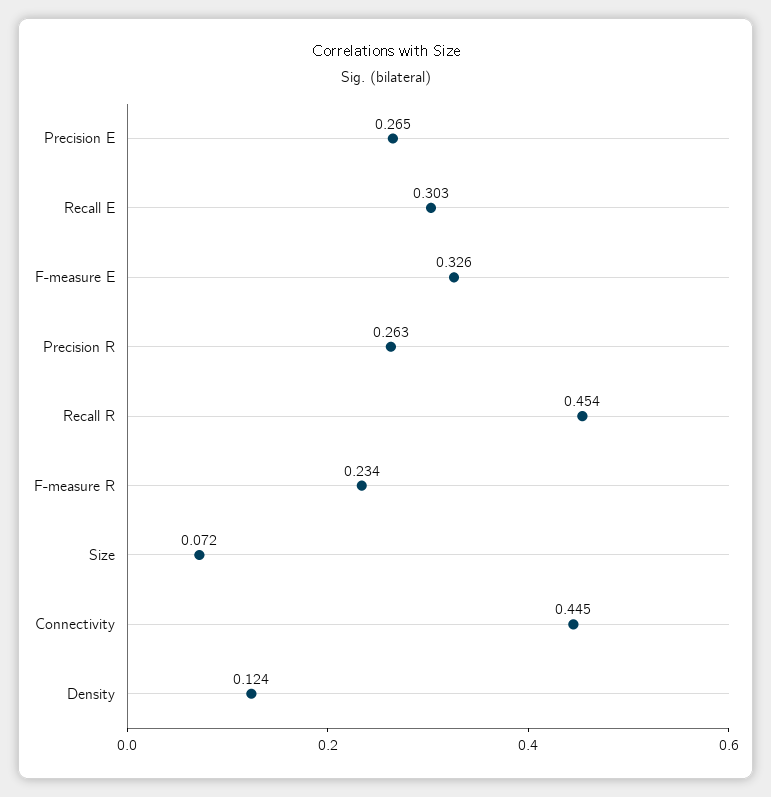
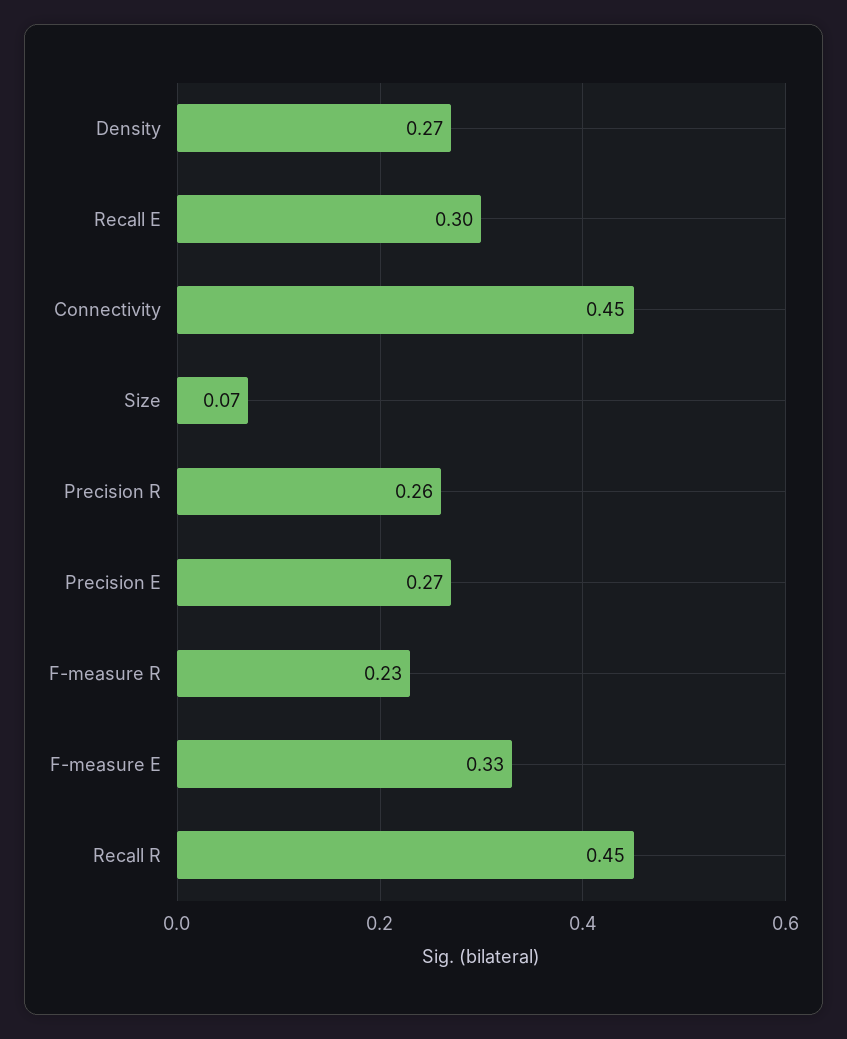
  {
    "Precision E": 0.265,
    "Recall E": 0.303,
    "F-measure E": 0.326,
    "Precision R": 0.263,
    "Recall R": 0.454,
    "F-measure R": 0.234,
    "Size": 0.072,
    "Connectivity": 0.445,
-   "Density": 0.124
+   "Density": 0.27
  }

